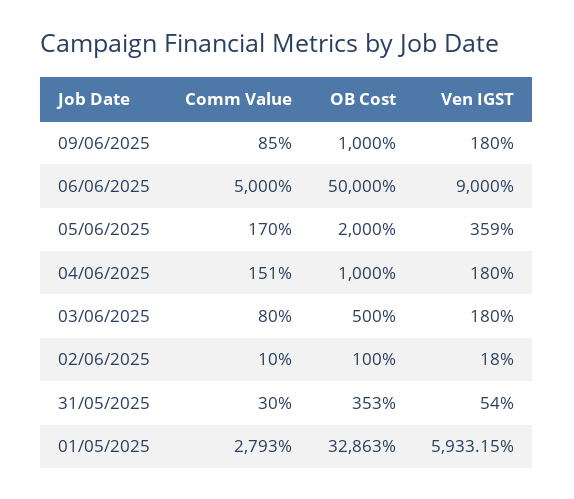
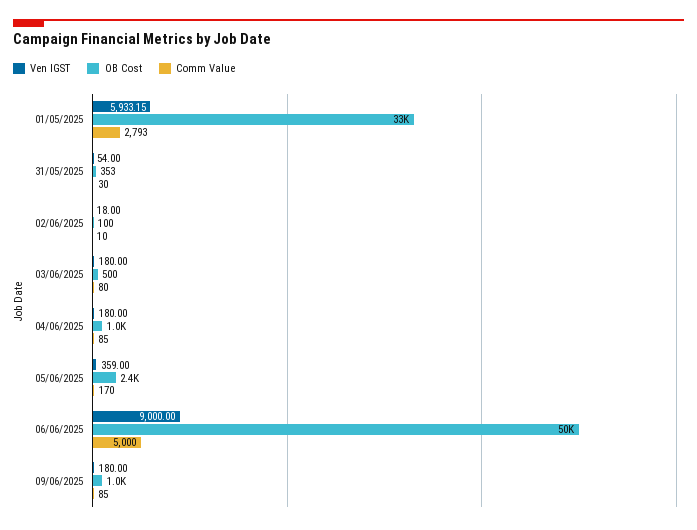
  {
    "Comm Value": {
      "09/06/2025": 85,
      "06/06/2025": 5000,
      "05/06/2025": 170,
-     "04/06/2025": 151,
+     "04/06/2025": 85,
      "03/06/2025": 80,
      "02/06/2025": 10,
      "31/05/2025": 30,
      "01/05/2025": 2793
    },
    "OB Cost": {
      "09/06/2025": 1000,
      "06/06/2025": 50000,
-     "05/06/2025": 2000,
+     "05/06/2025": 2400,
      "04/06/2025": 1000,
      "03/06/2025": 500,
      "02/06/2025": 100,
      "31/05/2025": 353,
      "01/05/2025": 32863
    },
    "Ven IGST": {
      "09/06/2025": 180,
      "06/06/2025": 9000,
      "05/06/2025": 359,
      "04/06/2025": 180,
      "03/06/2025": 180,
      "02/06/2025": 18,
      "31/05/2025": 54,
      "01/05/2025": 5933.15
    }
  }

